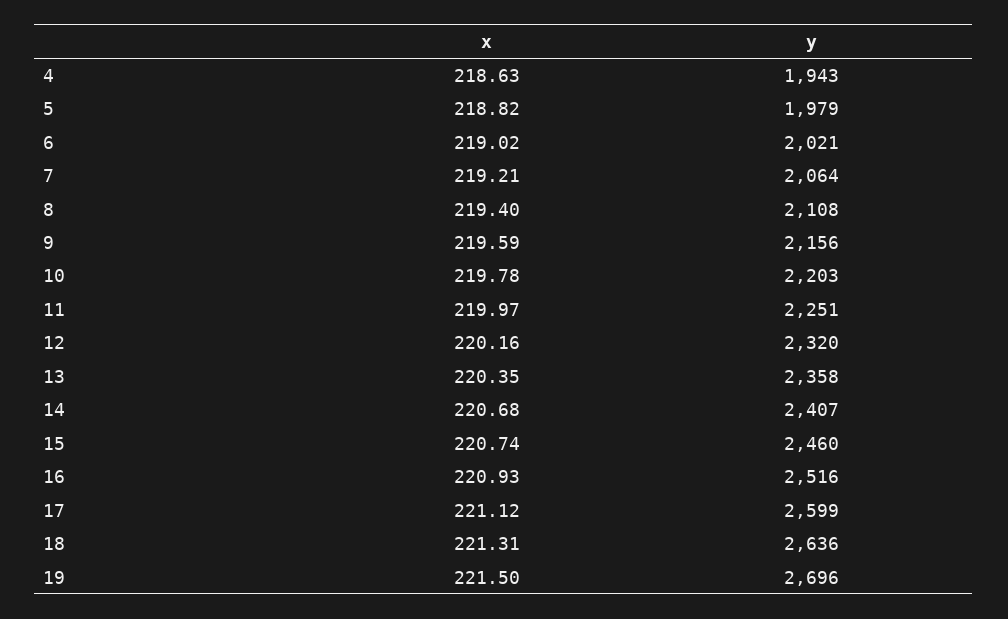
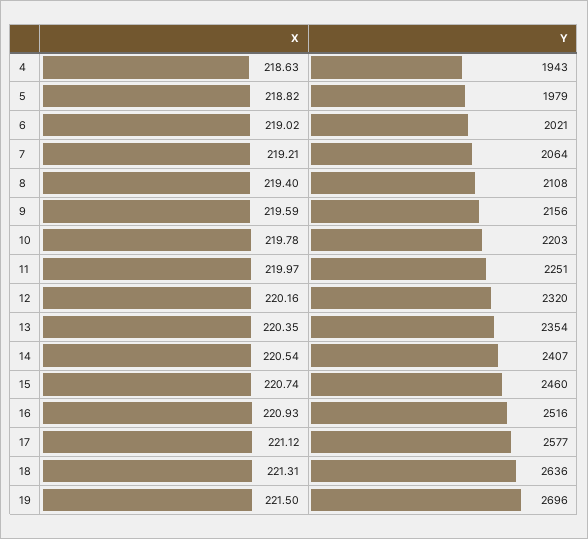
  {
    "x": {
      "4": 218.63,
      "5": 218.82,
      "6": 219.02,
      "7": 219.21,
      "8": 219.4,
      "9": 219.59,
      "10": 219.78,
      "11": 219.97,
      "12": 220.16,
      "13": 220.35,
-     "14": 220.68,
+     "14": 220.54,
      "15": 220.74,
      "16": 220.93,
      "17": 221.12,
      "18": 221.31,
      "19": 221.5
    },
    "y": {
      "4": 1943,
      "5": 1979,
      "6": 2021,
      "7": 2064,
      "8": 2108,
      "9": 2156,
      "10": 2203,
      "11": 2251,
      "12": 2320,
-     "13": 2358,
+     "13": 2354,
      "14": 2407,
      "15": 2460,
      "16": 2516,
-     "17": 2599,
+     "17": 2577,
      "18": 2636,
      "19": 2696
    }
  }

